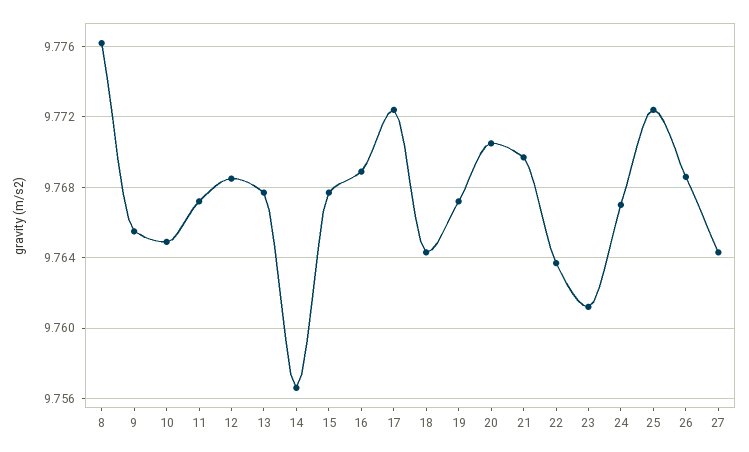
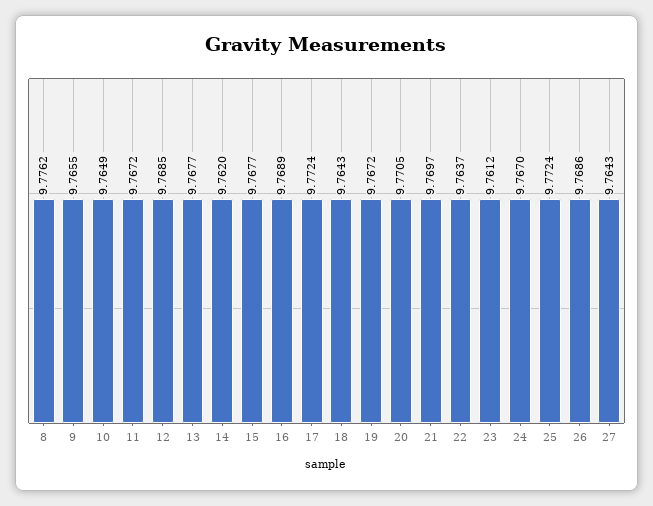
  {
    "8": 9.7762,
    "9": 9.7655,
    "10": 9.7649,
    "11": 9.7672,
    "12": 9.7685,
    "13": 9.7677,
-   "14": 9.7565,
+   "14": 9.762,
    "15": 9.7677,
    "16": 9.7689,
    "17": 9.7724,
    "18": 9.7643,
    "19": 9.7672,
    "20": 9.7705,
    "21": 9.7697,
    "22": 9.7637,
    "23": 9.7612,
    "24": 9.767,
    "25": 9.7724,
    "26": 9.7686,
    "27": 9.7643
  }

